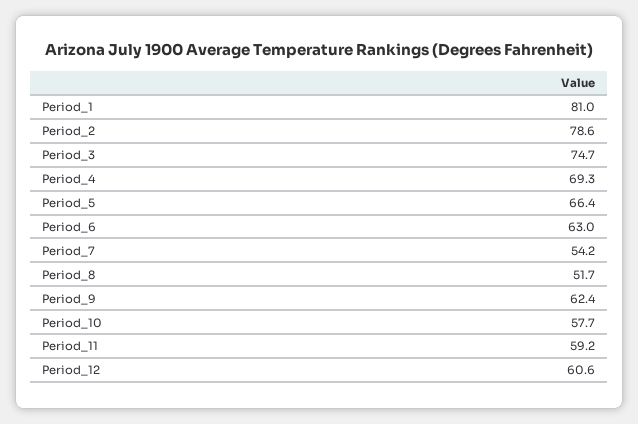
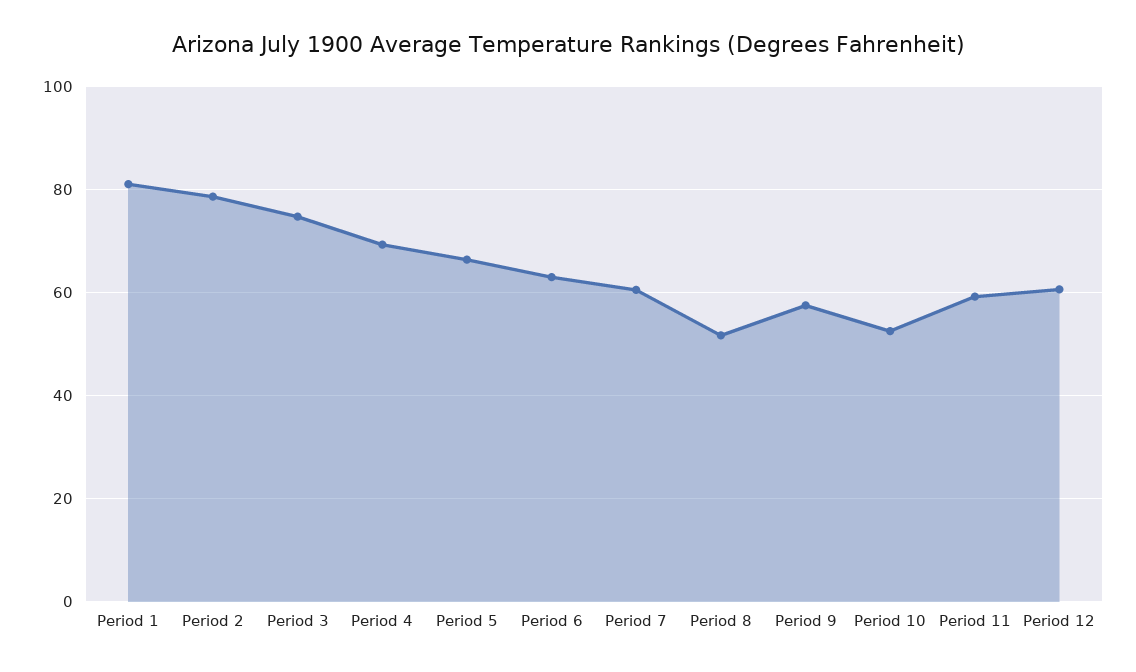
  {
    "Period_1": 81,
    "Period_2": 78.6,
    "Period_3": 74.7,
    "Period_4": 69.3,
    "Period_5": 66.4,
    "Period_6": 63,
-   "Period_7": 54.2,
+   "Period_7": 60,
    "Period_8": 51.7,
-   "Period_9": 62.4,
+   "Period_9": 58,
-   "Period_10": 57.7,
+   "Period_10": 52,
    "Period_11": 59.2,
    "Period_12": 60.6
  }

